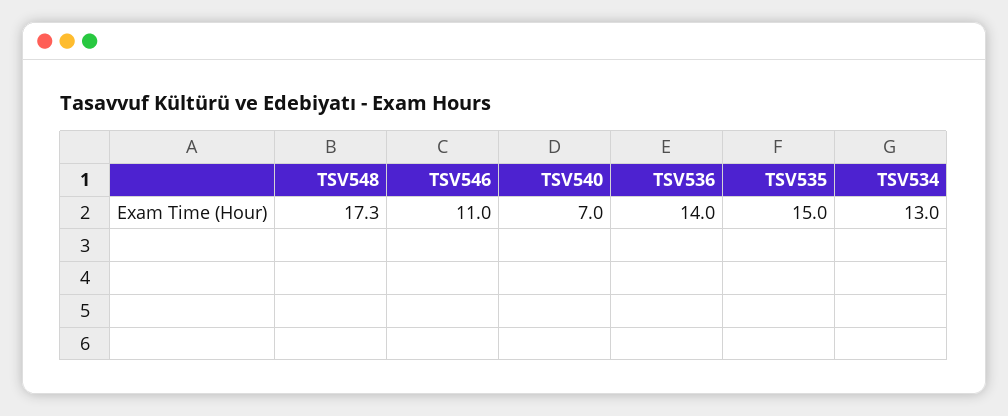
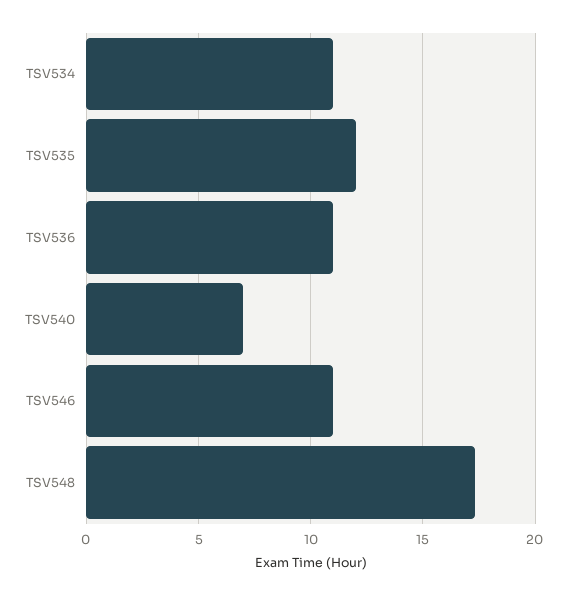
  {
    "TSV548": 17.3,
    "TSV546": 11,
    "TSV540": 7,
-   "TSV536": 14,
+   "TSV536": 11,
-   "TSV535": 15,
+   "TSV535": 12,
-   "TSV534": 13
+   "TSV534": 11
  }

